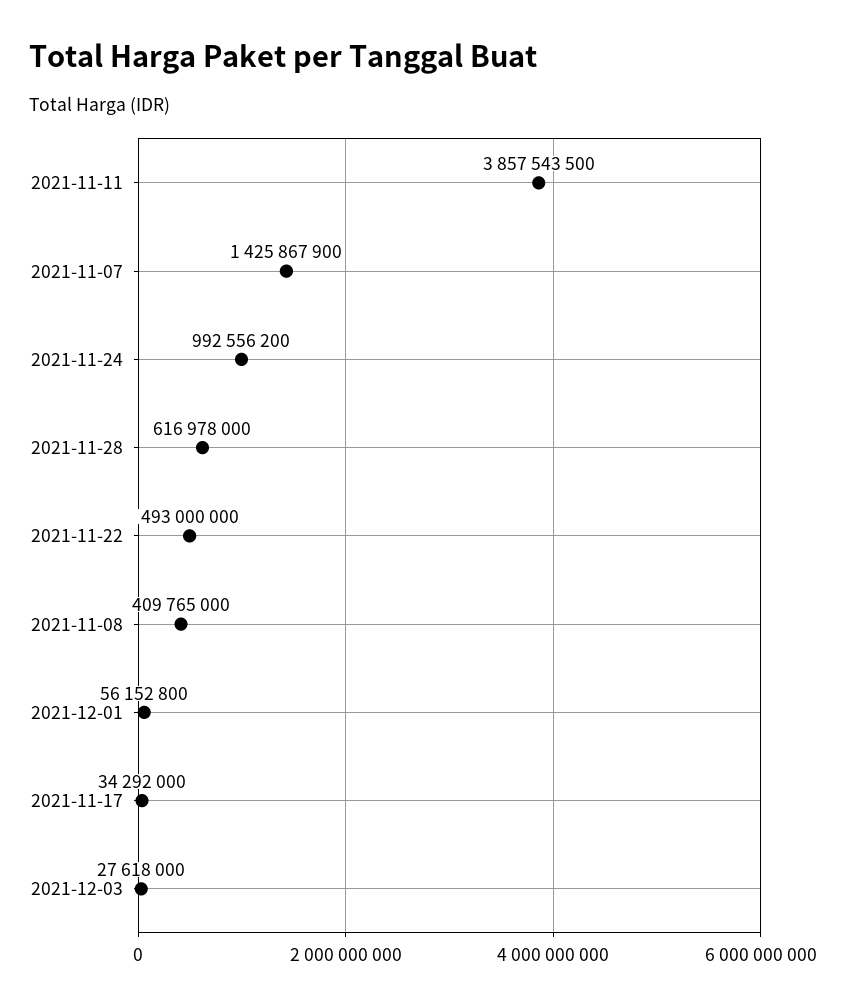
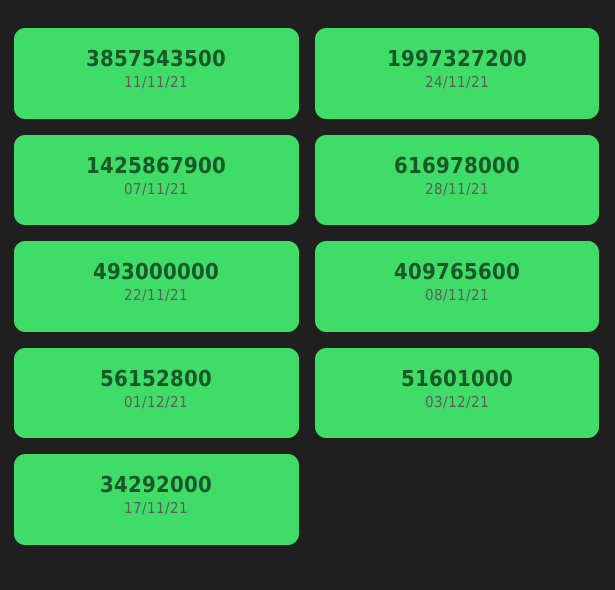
  {
    "2021-11-11": 3857543500,
    "2021-11-07": 1425867900,
-   "2021-11-24": 992556200,
+   "2021-11-24": 1997327200,
    "2021-11-28": 616978000,
    "2021-11-22": 493000000,
-   "2021-11-08": 409765000,
+   "2021-11-08": 409765600,
    "2021-12-01": 56152800,
    "2021-11-17": 34292000,
-   "2021-12-03": 27618000
+   "2021-12-03": 51601000
  }

